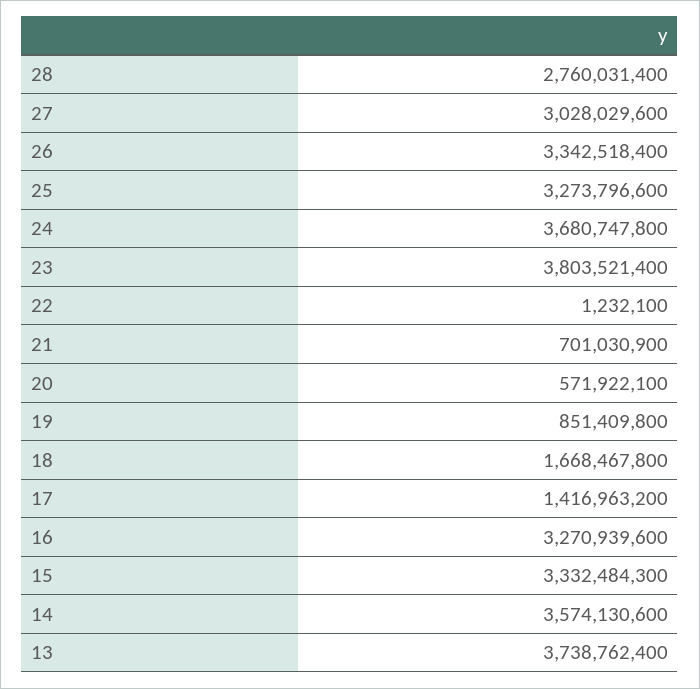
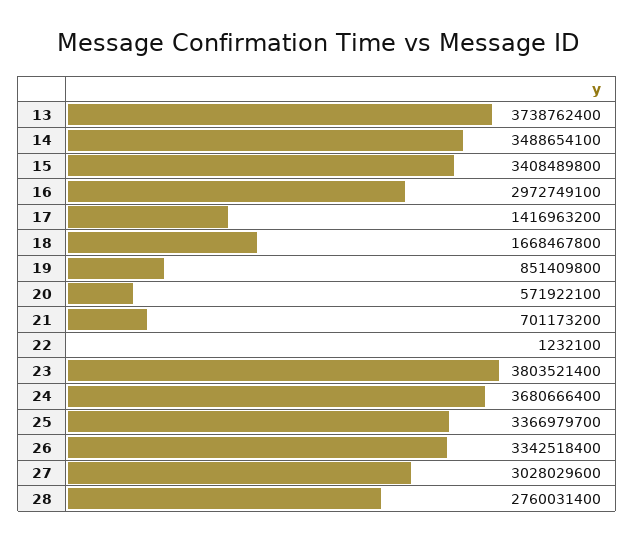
  {
    "28": 2760031400,
    "27": 3028029600,
    "26": 3342518400,
-   "25": 3273796600,
+   "25": 3366979700,
-   "24": 3680747800,
+   "24": 3680666400,
    "23": 3803521400,
    "22": 1232100,
-   "21": 701030900,
+   "21": 701173200,
    "20": 571922100,
    "19": 851409800,
    "18": 1668467800,
    "17": 1416963200,
-   "16": 3270939600,
+   "16": 2972749100,
-   "15": 3332484300,
+   "15": 3408489800,
-   "14": 3574130600,
+   "14": 3488654100,
    "13": 3738762400
  }

